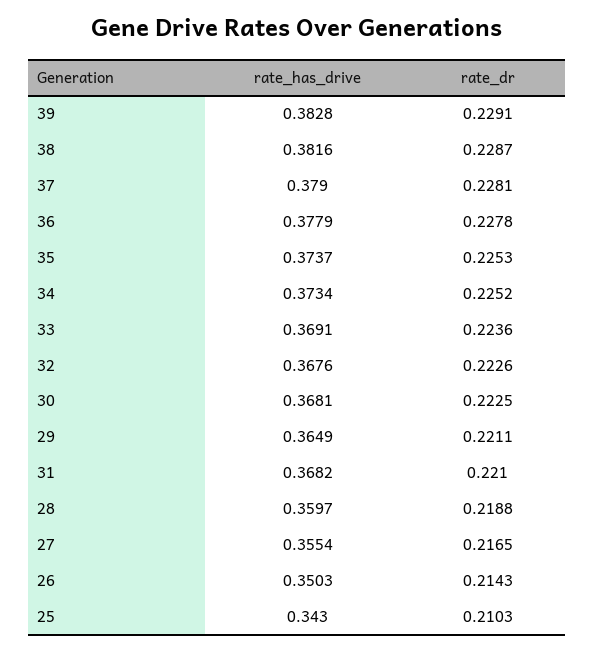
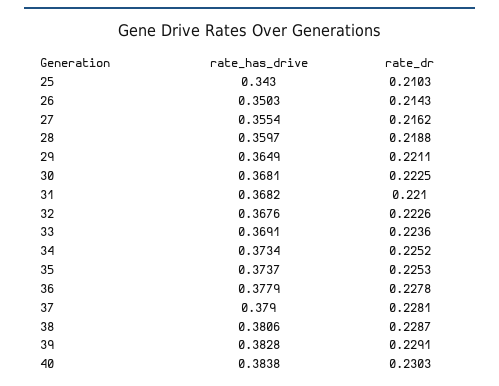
  {
    "rate_has_drive": {
      "39": 0.3828,
-     "38": 0.3816,
+     "38": 0.3806,
      "37": 0.379,
      "36": 0.3779,
      "35": 0.3737,
      "34": 0.3734,
      "33": 0.3691,
      "32": 0.3676,
      "30": 0.3681,
      "29": 0.3649,
      "31": 0.3682,
      "28": 0.3597,
      "27": 0.3554,
      "26": 0.3503,
-     "25": 0.343
+     "25": 0.343,
+     "40": 0.3838
    },
    "rate_dr": {
      "39": 0.2291,
      "38": 0.2287,
      "37": 0.2281,
      "36": 0.2278,
      "35": 0.2253,
      "34": 0.2252,
      "33": 0.2236,
      "32": 0.2226,
      "30": 0.2225,
      "29": 0.2211,
      "31": 0.221,
      "28": 0.2188,
-     "27": 0.2165,
+     "27": 0.2162,
      "26": 0.2143,
-     "25": 0.2103
+     "25": 0.2103,
+     "40": 0.2303
    }
  }

